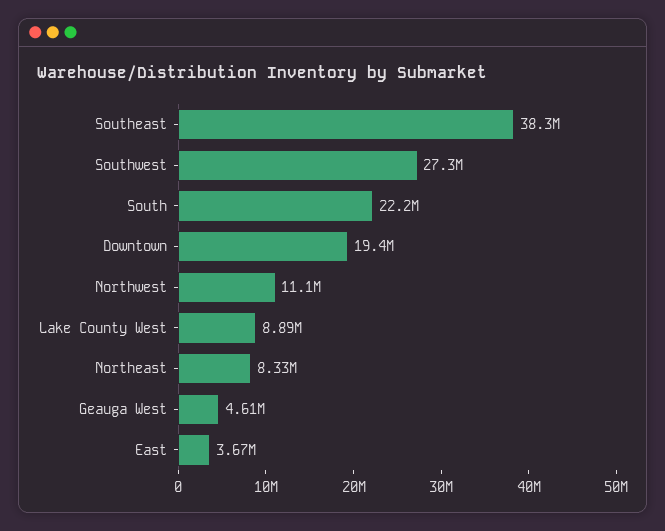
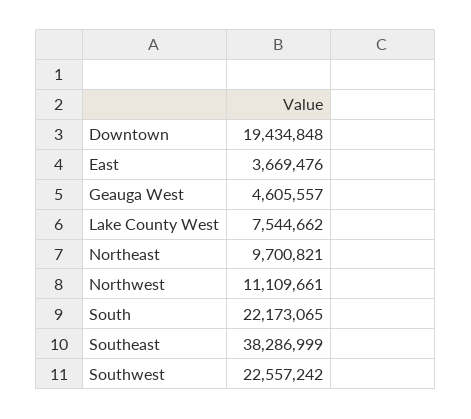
  {
    "Southeast": 38286999,
-   "Southwest": 27300000,
+   "Southwest": 22557242,
    "South": 22173065,
    "Downtown": 19434848,
    "Northwest": 11109661,
-   "Lake County West": 8890000,
+   "Lake County West": 7544662,
-   "Northeast": 8330000,
+   "Northeast": 9700821,
    "Geauga West": 4605557,
    "East": 3669476
  }

